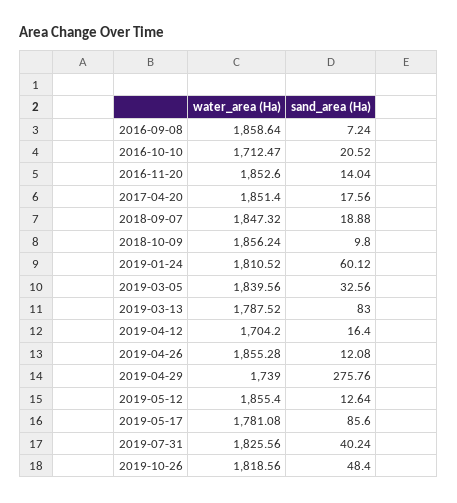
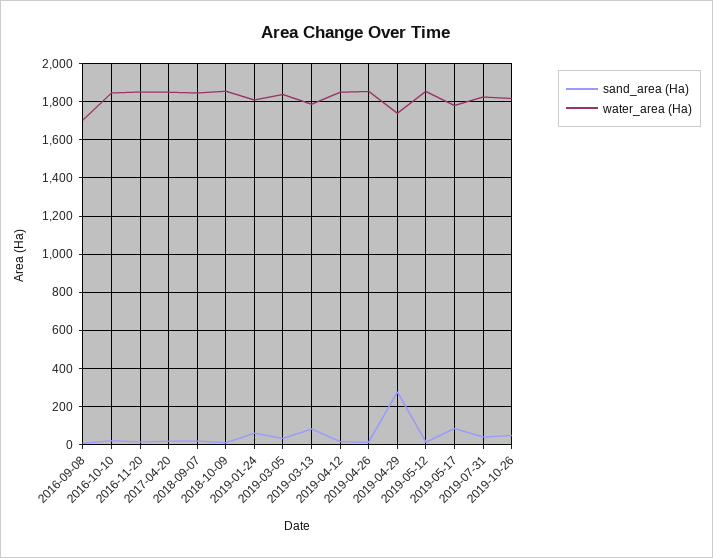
  {
    "water_area (Ha)": {
-     "2016-09-08": 1858.64,
+     "2016-09-08": 1700,
-     "2016-10-10": 1712.47,
+     "2016-10-10": 1850,
      "2016-11-20": 1852.6,
      "2017-04-20": 1851.4,
      "2018-09-07": 1847.32,
      "2018-10-09": 1856.24,
      "2019-01-24": 1810.52,
      "2019-03-05": 1839.56,
      "2019-03-13": 1787.52,
-     "2019-04-12": 1704.2,
+     "2019-04-12": 1850,
      "2019-04-26": 1855.28,
      "2019-04-29": 1739,
      "2019-05-12": 1855.4,
      "2019-05-17": 1781.08,
      "2019-07-31": 1825.56,
      "2019-10-26": 1818.56
    },
    "sand_area (Ha)": {
      "2016-09-08": 7.24,
      "2016-10-10": 20.52,
      "2016-11-20": 14.04,
      "2017-04-20": 17.56,
      "2018-09-07": 18.88,
      "2018-10-09": 9.8,
      "2019-01-24": 60.12,
      "2019-03-05": 32.56,
      "2019-03-13": 83,
      "2019-04-12": 16.4,
      "2019-04-26": 12.08,
      "2019-04-29": 275.76,
      "2019-05-12": 12.64,
      "2019-05-17": 85.6,
      "2019-07-31": 40.24,
      "2019-10-26": 48.4
    }
  }

